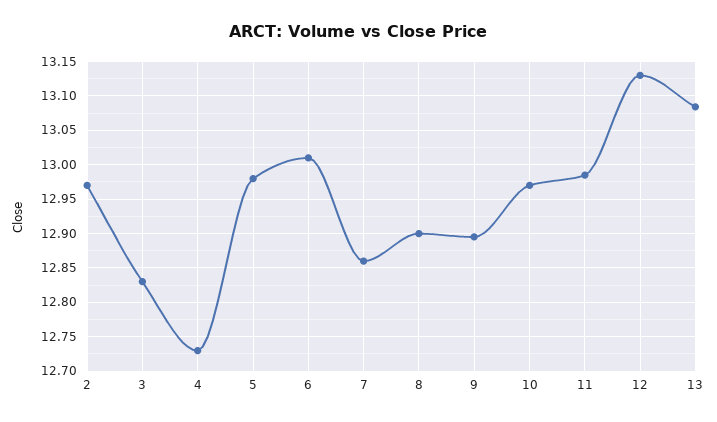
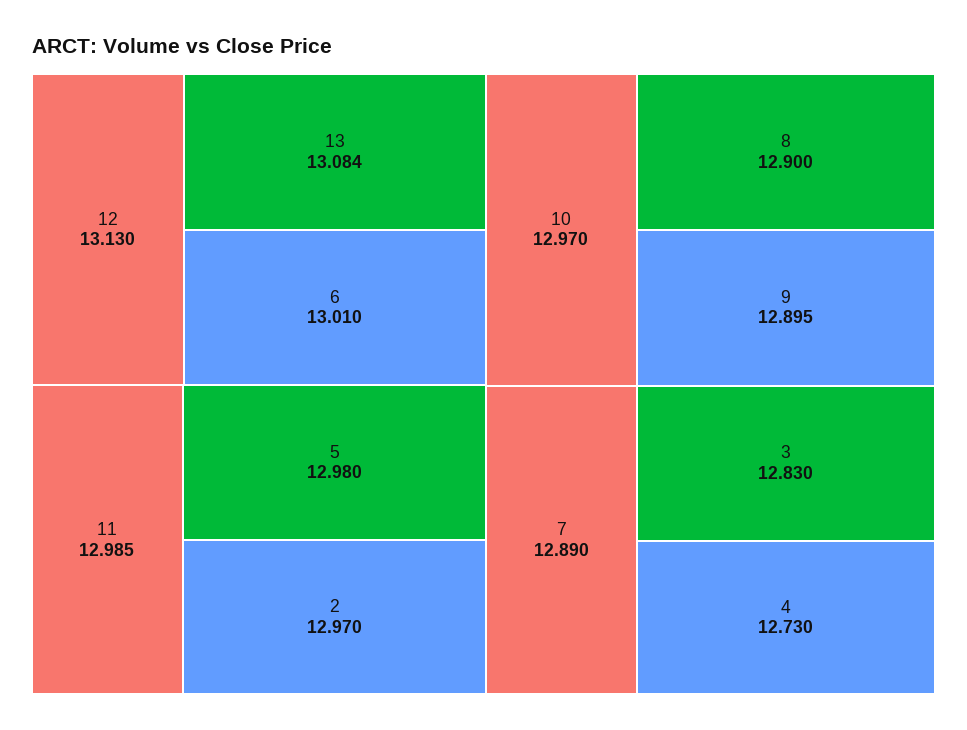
  {
    "2": 12.97,
    "3": 12.83,
    "4": 12.73,
    "5": 12.98,
    "6": 13.01,
-   "7": 12.86,
+   "7": 12.89,
    "8": 12.9,
    "9": 12.895,
    "10": 12.97,
    "11": 12.985,
    "12": 13.13,
    "13": 13.084
  }

